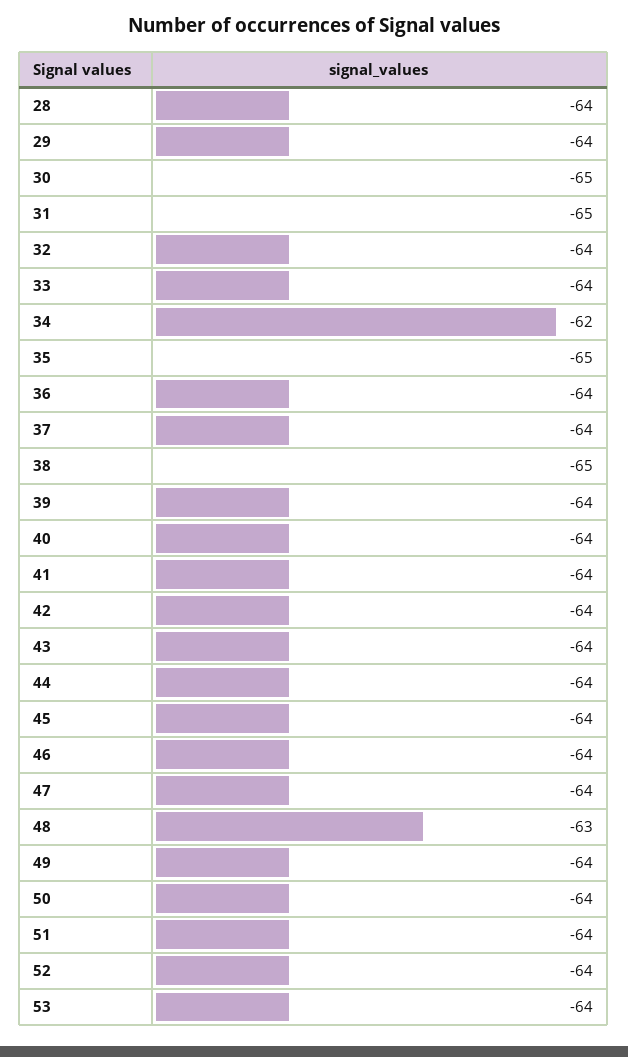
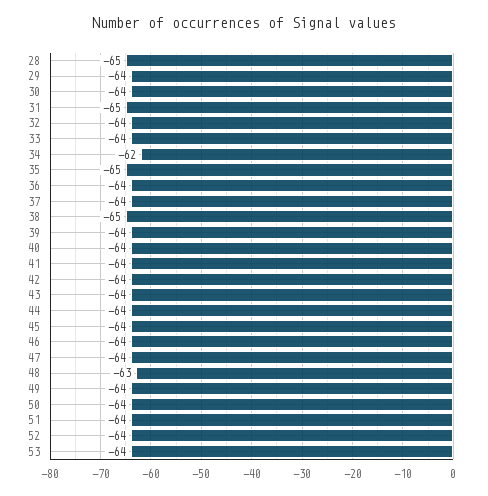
  {
-   "28": -64,
+   "28": -65,
    "29": -64,
-   "30": -65,
+   "30": -64,
    "31": -65,
    "32": -64,
    "33": -64,
    "34": -62,
    "35": -65,
    "36": -64,
    "37": -64,
    "38": -65,
    "39": -64,
    "40": -64,
    "41": -64,
    "42": -64,
    "43": -64,
    "44": -64,
    "45": -64,
    "46": -64,
    "47": -64,
    "48": -63,
    "49": -64,
    "50": -64,
    "51": -64,
    "52": -64,
    "53": -64
  }

